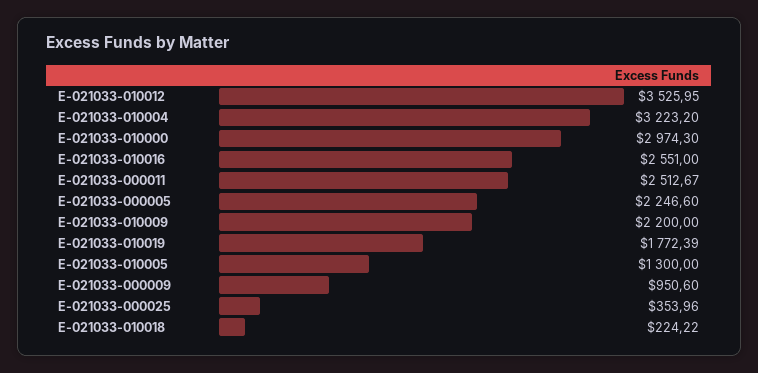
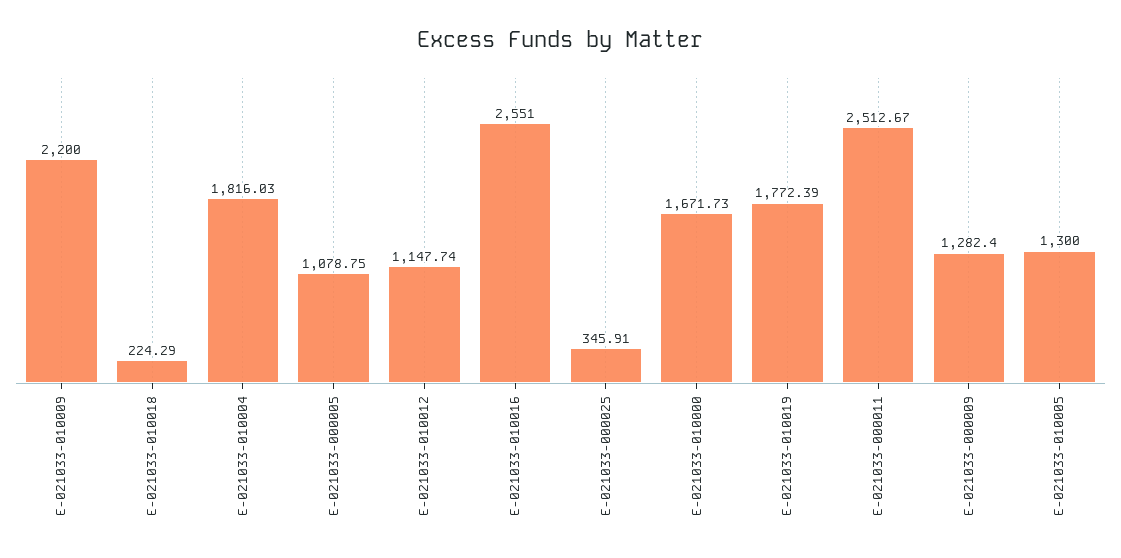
  {
-   "E-021033-010012": 3525.95,
+   "E-021033-010012": 1147.74,
-   "E-021033-010004": 3223.2,
+   "E-021033-010004": 1816.03,
-   "E-021033-010000": 2974.3,
+   "E-021033-010000": 1671.73,
    "E-021033-010016": 2551,
    "E-021033-000011": 2512.67,
-   "E-021033-000005": 2246.6,
+   "E-021033-000005": 1078.75,
    "E-021033-010009": 2200,
    "E-021033-010019": 1772.39,
    "E-021033-010005": 1300,
-   "E-021033-000009": 950.6,
+   "E-021033-000009": 1282.4,
-   "E-021033-000025": 353.96,
+   "E-021033-000025": 345.91,
-   "E-021033-010018": 224.22
+   "E-021033-010018": 224.29
  }

